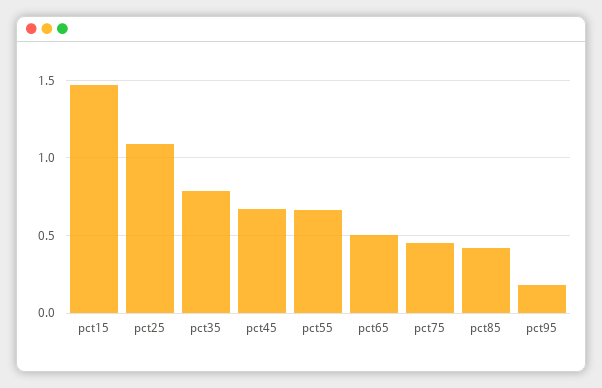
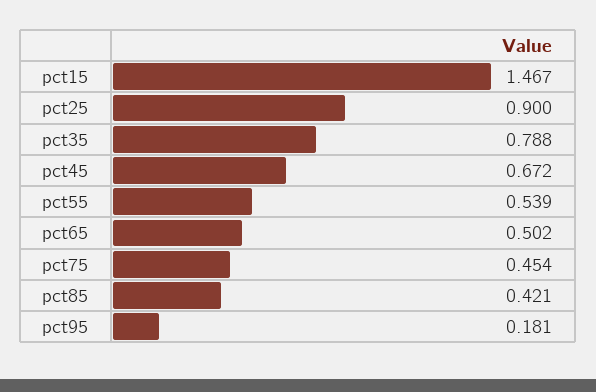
  {
    "pct15": 1.467,
-   "pct25": 1.1,
+   "pct25": 0.9,
    "pct35": 0.788,
    "pct45": 0.672,
-   "pct55": 0.65,
+   "pct55": 0.539,
    "pct65": 0.502,
    "pct75": 0.454,
    "pct85": 0.421,
    "pct95": 0.181
  }

